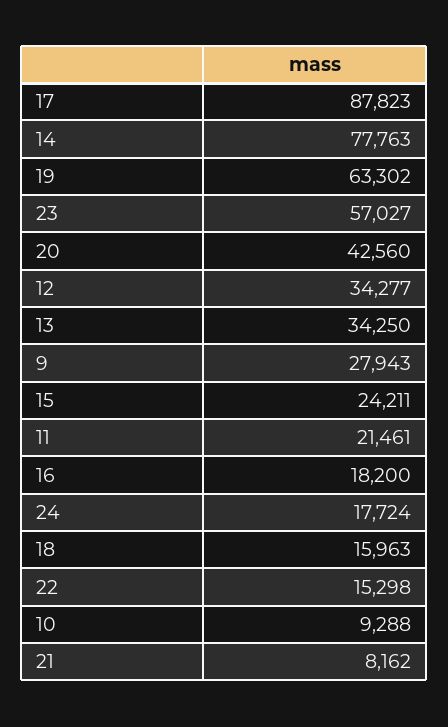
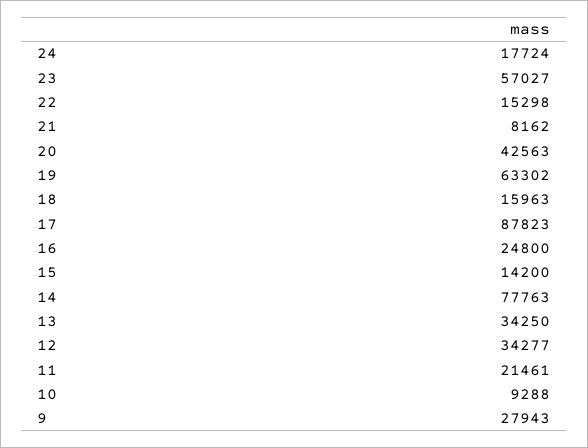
  {
    "17": 87823,
    "14": 77763,
    "19": 63302,
    "23": 57027,
-   "20": 42560,
+   "20": 42563,
    "12": 34277,
    "13": 34250,
    "9": 27943,
-   "15": 24211,
+   "15": 14200,
    "11": 21461,
-   "16": 18200,
+   "16": 24800,
    "24": 17724,
    "18": 15963,
    "22": 15298,
    "10": 9288,
    "21": 8162
  }

